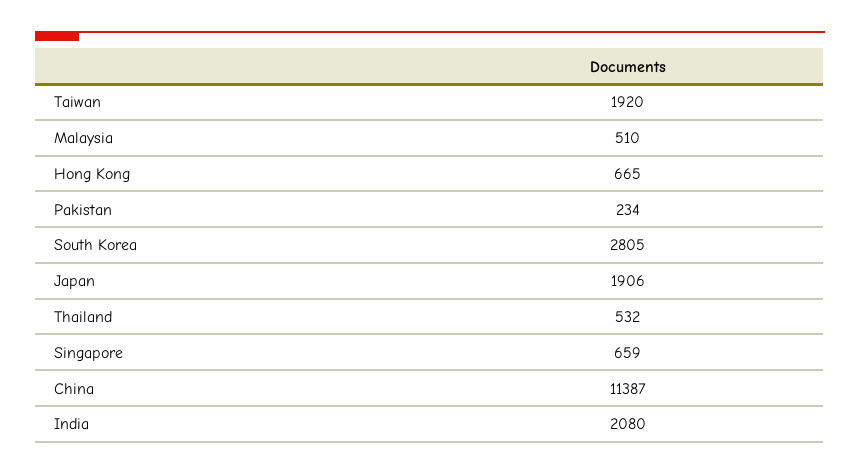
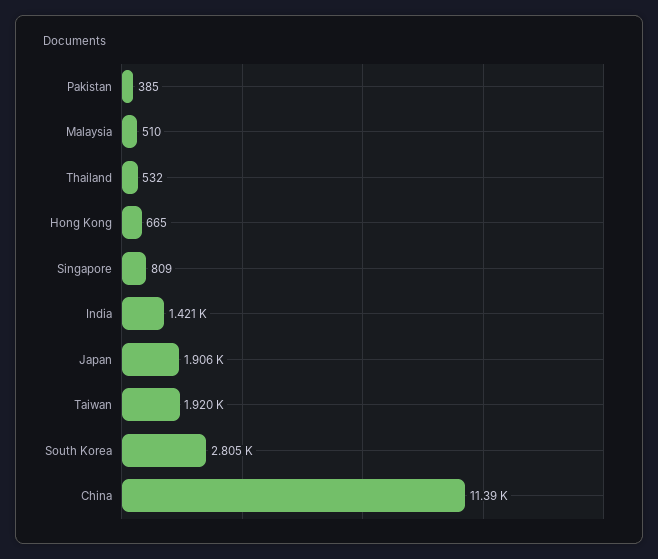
  {
    "Taiwan": 1920,
    "Malaysia": 510,
    "Hong Kong": 665,
-   "Pakistan": 234,
+   "Pakistan": 385,
    "South Korea": 2805,
    "Japan": 1906,
    "Thailand": 532,
-   "Singapore": 659,
+   "Singapore": 809,
    "China": 11387,
-   "India": 2080
+   "India": 1421
  }

